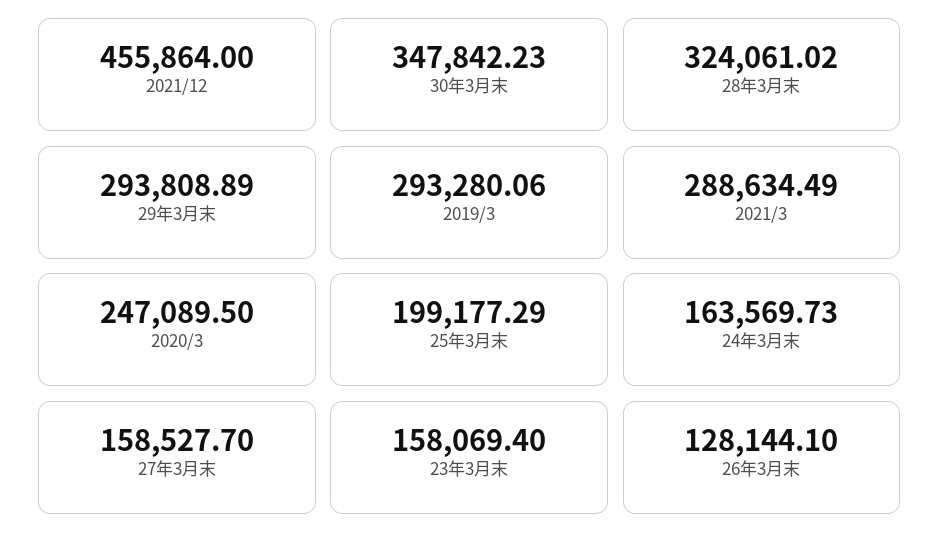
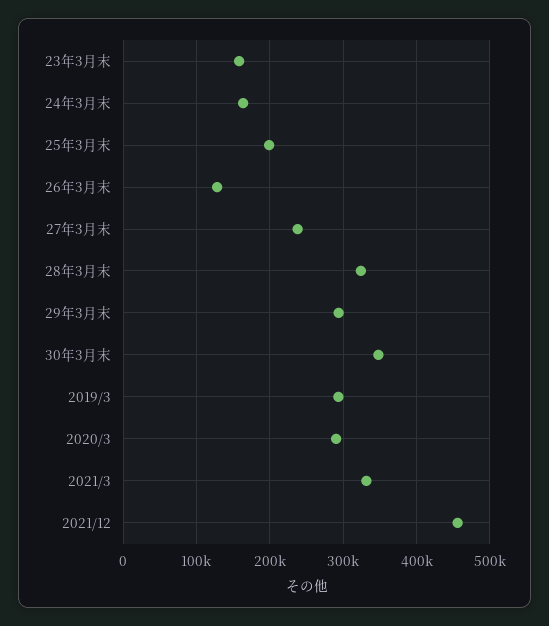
  {
    "2021/12": 455864,
    "30年3月末": 347842.23,
    "28年3月末": 324061.02,
    "29年3月末": 293808.89,
    "2019/3": 293280.06,
-   "2021/3": 288634.49,
+   "2021/3": 330000,
-   "2020/3": 247089.5,
+   "2020/3": 290000,
    "25年3月末": 199177.29,
    "24年3月末": 163569.73,
-   "27年3月末": 158527.7,
+   "27年3月末": 240000,
    "23年3月末": 158069.4,
    "26年3月末": 128144.1
  }

